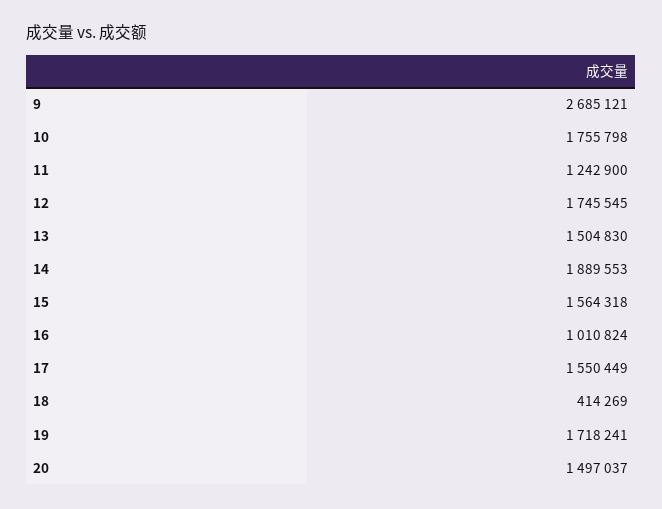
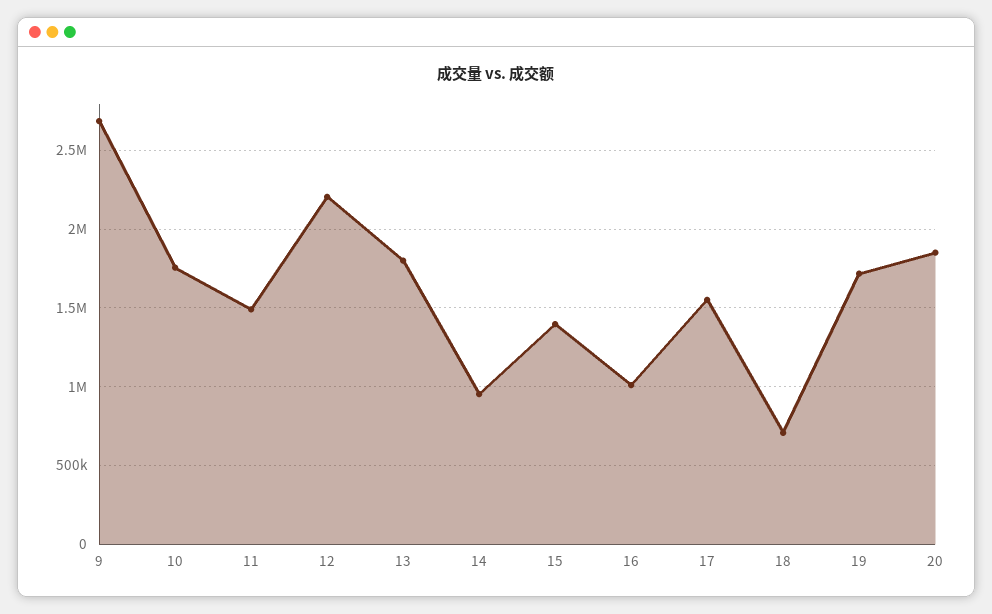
  {
    "9": 2685121,
    "10": 1755798,
-   "11": 1242900,
+   "11": 1500000,
-   "12": 1745545,
+   "12": 2200000,
-   "13": 1504830,
+   "13": 1800000,
-   "14": 1889553,
+   "14": 950000,
-   "15": 1564318,
+   "15": 1400000,
    "16": 1010824,
    "17": 1550449,
-   "18": 414269,
+   "18": 700000,
    "19": 1718241,
-   "20": 1497037
+   "20": 1850000
  }

